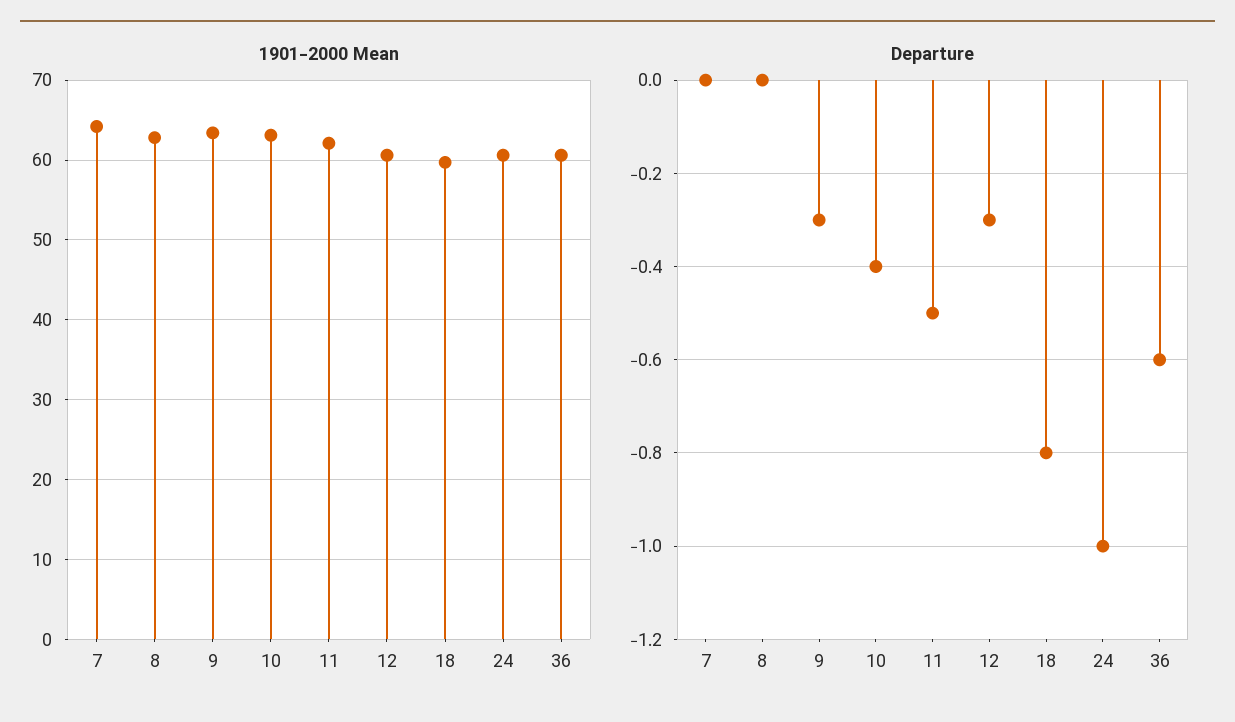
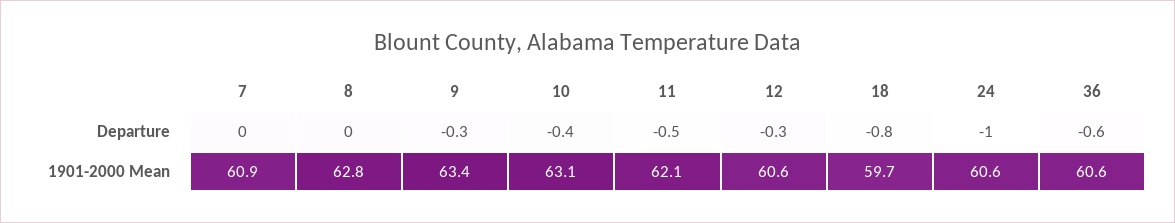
  {
    "1901-2000 Mean": {
-     "7": 64,
+     "7": 60.9,
      "8": 62.8,
      "9": 63.4,
      "10": 63.1,
      "11": 62.1,
      "12": 60.6,
      "18": 59.7,
      "24": 60.6,
      "36": 60.6
    },
    "Departure": {
      "7": 0,
      "8": 0,
      "9": -0.3,
      "10": -0.4,
      "11": -0.5,
      "12": -0.3,
      "18": -0.8,
      "24": -1,
      "36": -0.6
    }
  }

